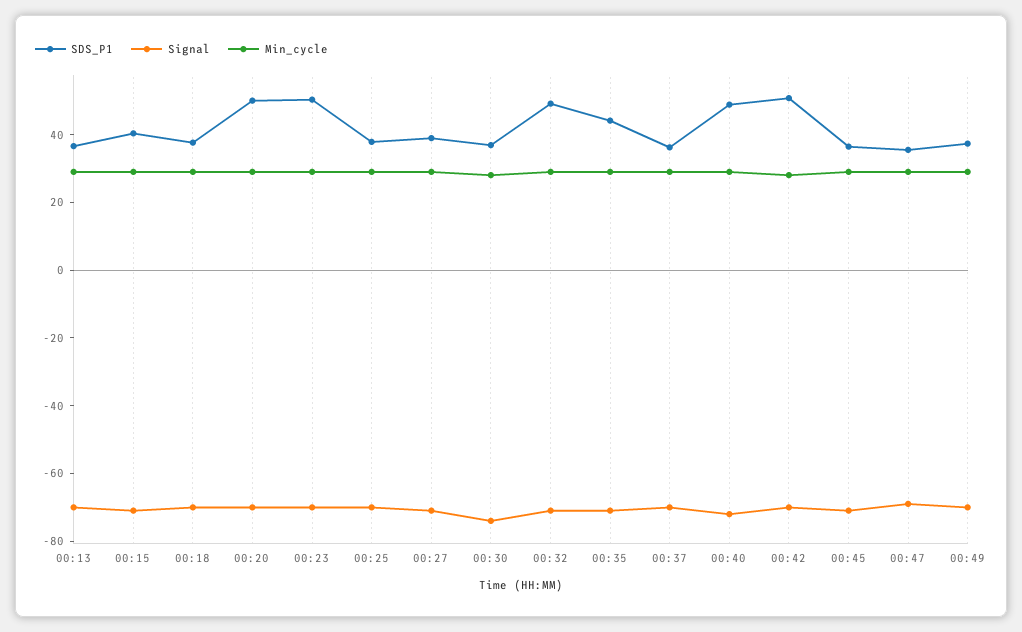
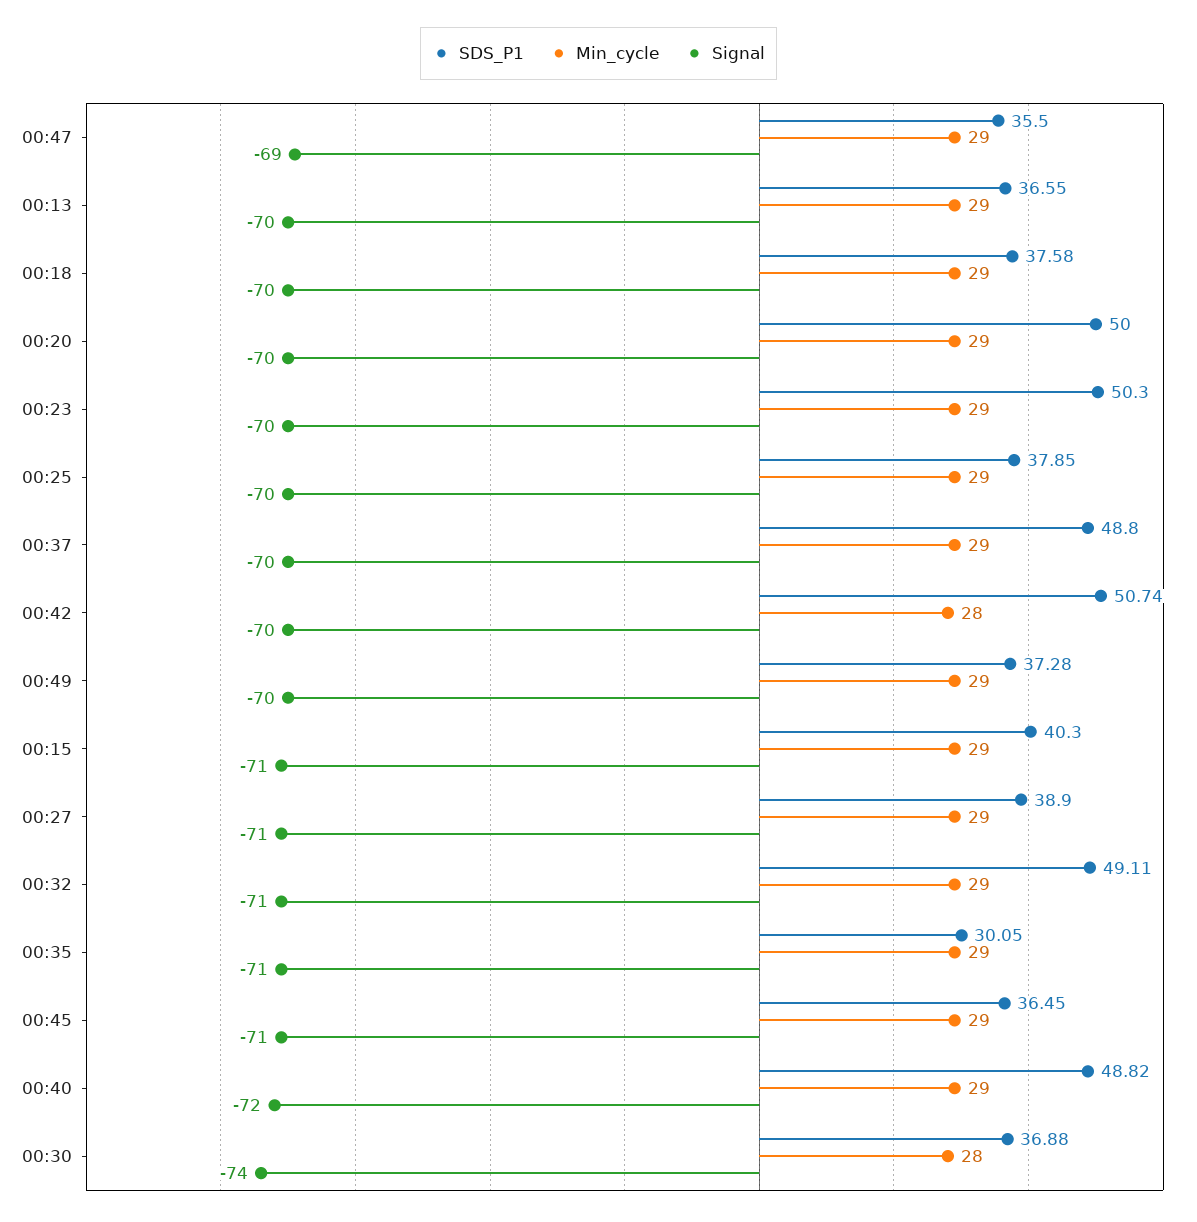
  {
    "SDS_P1": {
      "00:13": 36.55,
      "00:15": 40.3,
      "00:18": 37.58,
      "00:20": 50,
      "00:23": 50.3,
      "00:25": 37.85,
      "00:27": 38.9,
      "00:30": 36.88,
      "00:32": 49.11,
-     "00:35": 45,
+     "00:35": 30.05,
-     "00:37": 35,
+     "00:37": 48.8,
      "00:40": 48.82,
      "00:42": 50.74,
      "00:45": 36.45,
      "00:47": 35.5,
      "00:49": 37.28
    },
    "Signal": {
      "00:13": -70,
      "00:15": -71,
      "00:18": -70,
      "00:20": -70,
      "00:23": -70,
      "00:25": -70,
      "00:27": -71,
      "00:30": -74,
      "00:32": -71,
      "00:35": -71,
      "00:37": -70,
      "00:40": -72,
      "00:42": -70,
      "00:45": -71,
      "00:47": -69,
      "00:49": -70
    },
    "Min_cycle": {
      "00:13": 29,
      "00:15": 29,
      "00:18": 29,
      "00:20": 29,
      "00:23": 29,
      "00:25": 29,
      "00:27": 29,
      "00:30": 28,
      "00:32": 29,
      "00:35": 29,
      "00:37": 29,
      "00:40": 29,
      "00:42": 28,
      "00:45": 29,
      "00:47": 29,
      "00:49": 29
    }
  }

